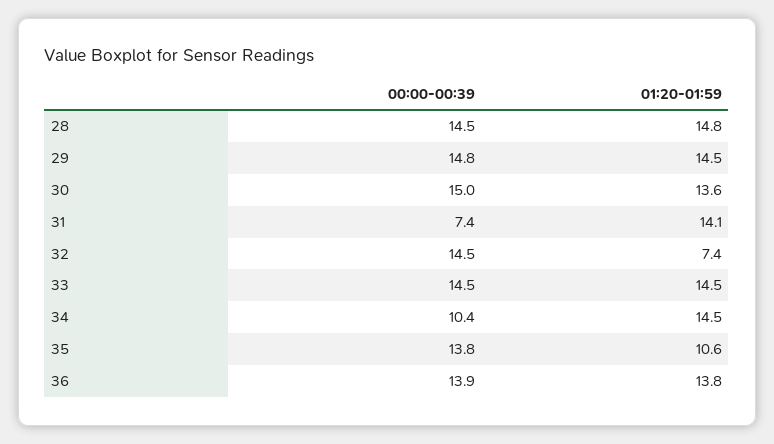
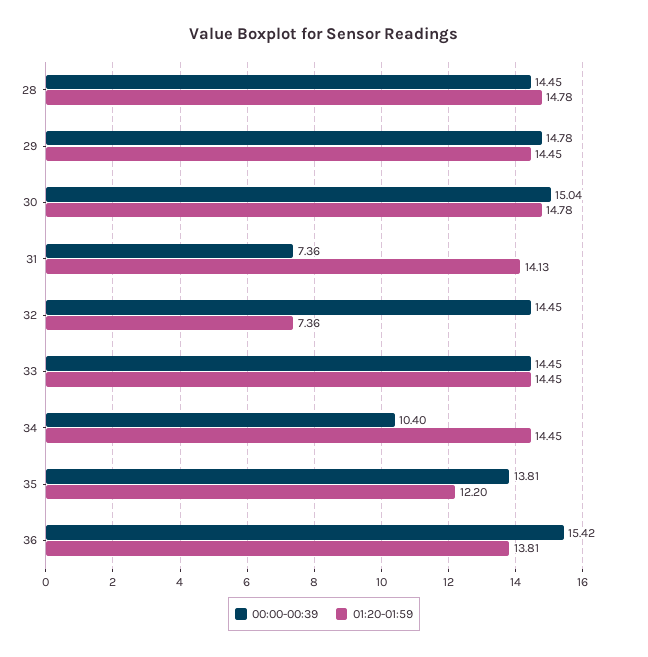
  {
    "00:00-00:39": {
      "28": 14.45,
      "29": 14.78,
      "30": 15.04,
      "31": 7.36,
      "32": 14.45,
      "33": 14.45,
      "34": 10.4,
      "35": 13.81,
-     "36": 13.9
+     "36": 15.42
    },
    "01:20-01:59": {
      "28": 14.78,
      "29": 14.45,
-     "30": 13.6,
+     "30": 14.78,
      "31": 14.13,
      "32": 7.36,
      "33": 14.45,
      "34": 14.45,
-     "35": 10.6,
+     "35": 12.2,
      "36": 13.81
    }
  }

